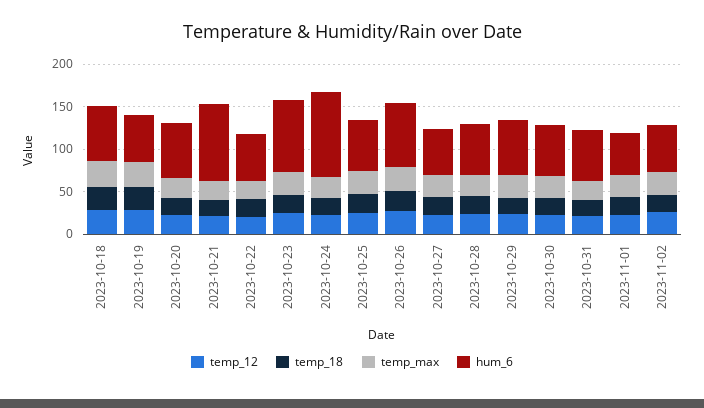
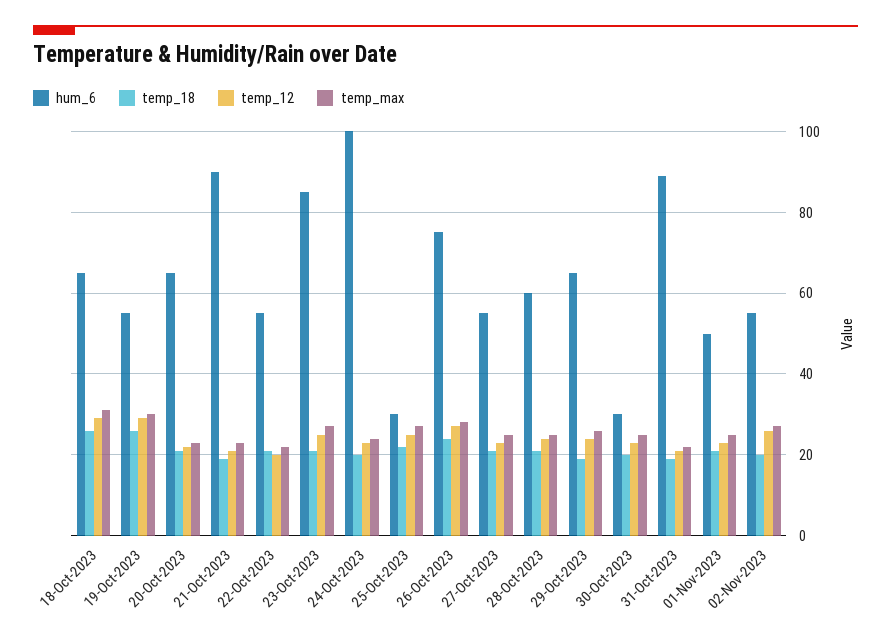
  {
    "temp_12": {
      "2023-10-18": 30,
      "2023-10-19": 30,
      "2023-10-20": 20,
      "2023-10-21": 20,
      "2023-10-22": 20,
      "2023-10-23": 25,
      "2023-10-24": 25,
      "2023-10-25": 25,
      "2023-10-26": 25,
      "2023-10-27": 25,
      "2023-10-28": 25,
      "2023-10-29": 25,
      "2023-10-30": 25,
      "2023-10-31": 20,
      "2023-11-01": 25,
      "2023-11-02": 25
    },
    "temp_18": {
      "2023-10-18": 25,
      "2023-10-19": 25,
      "2023-10-20": 20,
      "2023-10-21": 20,
      "2023-10-22": 20,
      "2023-10-23": 20,
      "2023-10-24": 20,
      "2023-10-25": 20,
      "2023-10-26": 25,
      "2023-10-27": 20,
      "2023-10-28": 20,
      "2023-10-29": 20,
      "2023-10-30": 20,
      "2023-10-31": 20,
      "2023-11-01": 20,
      "2023-11-02": 20
    },
    "temp_max": {
      "2023-10-18": 30,
      "2023-10-19": 30,
      "2023-10-20": 25,
      "2023-10-21": 25,
      "2023-10-22": 20,
      "2023-10-23": 25,
      "2023-10-24": 25,
      "2023-10-25": 25,
      "2023-10-26": 30,
      "2023-10-27": 25,
      "2023-10-28": 25,
      "2023-10-29": 25,
      "2023-10-30": 25,
      "2023-10-31": 20,
      "2023-11-01": 25,
      "2023-11-02": 25
    },
    "hum_6": {
      "2023-10-18": 65,
      "2023-10-19": 55,
      "2023-10-20": 65,
      "2023-10-21": 90,
      "2023-10-22": 55,
      "2023-10-23": 85,
      "2023-10-24": 100,
-     "2023-10-25": 60,
+     "2023-10-25": 30,
      "2023-10-26": 75,
      "2023-10-27": 55,
      "2023-10-28": 60,
      "2023-10-29": 65,
-     "2023-10-30": 60,
+     "2023-10-30": 30,
-     "2023-10-31": 60,
+     "2023-10-31": 90,
      "2023-11-01": 50,
      "2023-11-02": 55
    }
  }

